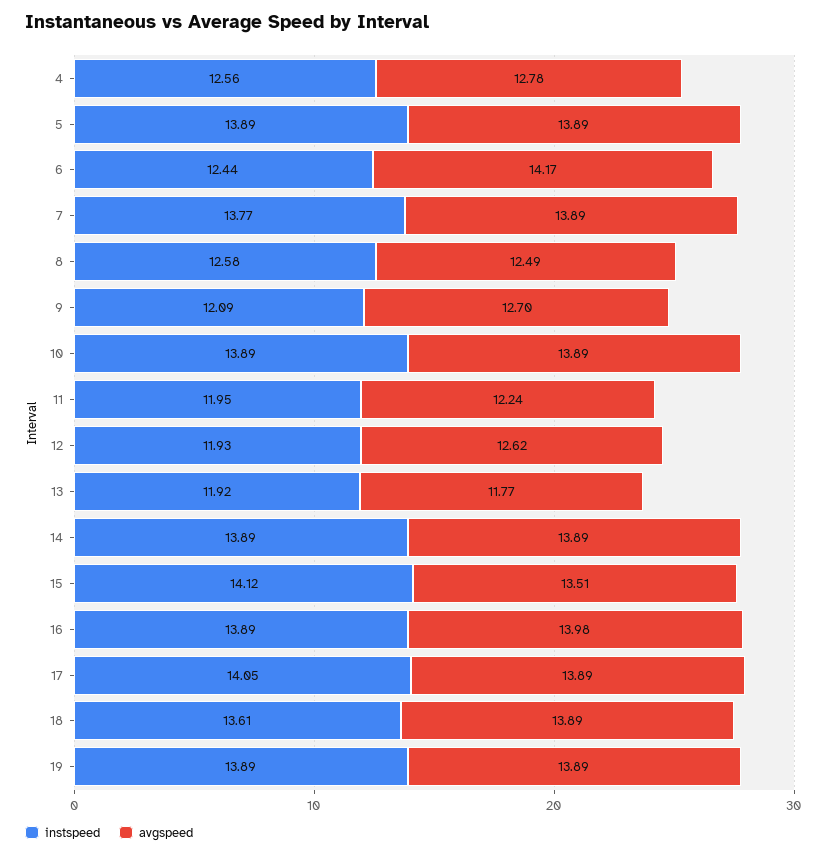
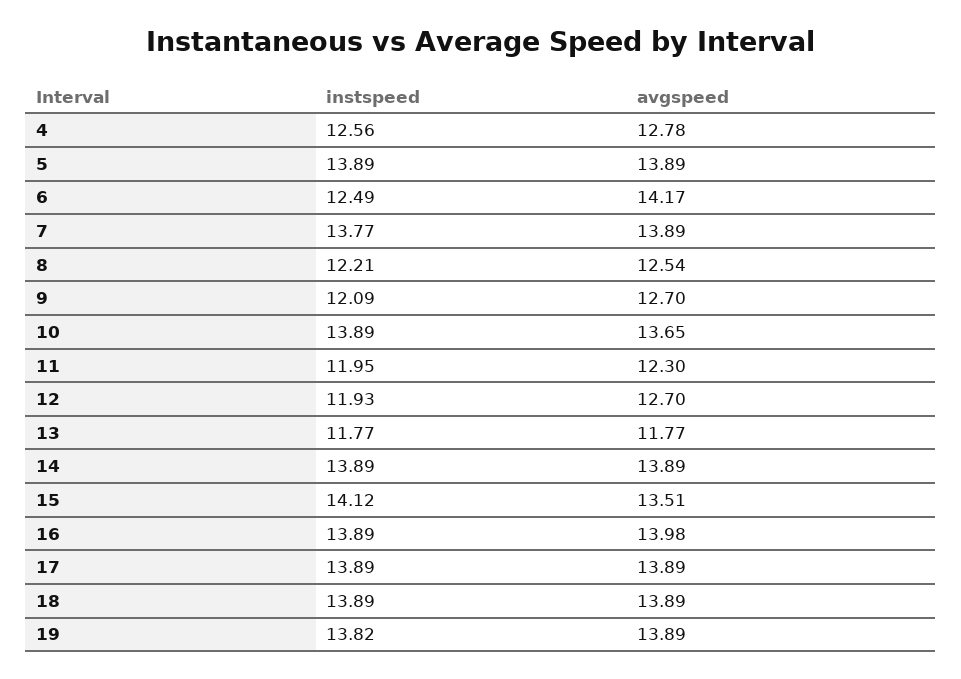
  {
    "instspeed": {
      "4": 12.56,
      "5": 13.89,
-     "6": 12.44,
+     "6": 12.49,
      "7": 13.77,
-     "8": 12.58,
+     "8": 12.21,
      "9": 12.09,
      "10": 13.89,
      "11": 11.95,
      "12": 11.93,
-     "13": 11.92,
+     "13": 11.77,
      "14": 13.89,
      "15": 14.12,
      "16": 13.89,
-     "17": 14.05,
+     "17": 13.89,
-     "18": 13.61,
+     "18": 13.89,
-     "19": 13.89
+     "19": 13.82
    },
    "avgspeed": {
      "4": 12.78,
      "5": 13.89,
      "6": 14.17,
      "7": 13.89,
-     "8": 12.49,
+     "8": 12.54,
      "9": 12.7,
-     "10": 13.89,
+     "10": 13.65,
-     "11": 12.24,
+     "11": 12.3,
-     "12": 12.62,
+     "12": 12.7,
      "13": 11.77,
      "14": 13.89,
      "15": 13.51,
      "16": 13.98,
      "17": 13.89,
      "18": 13.89,
      "19": 13.89
    }
  }

